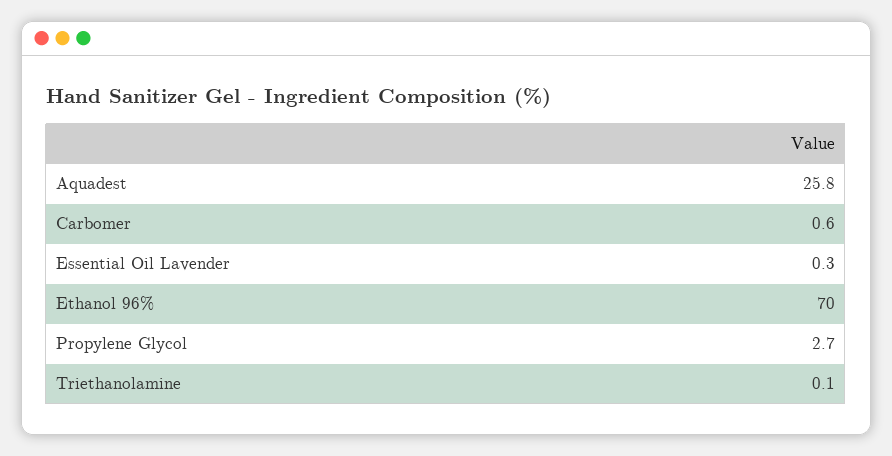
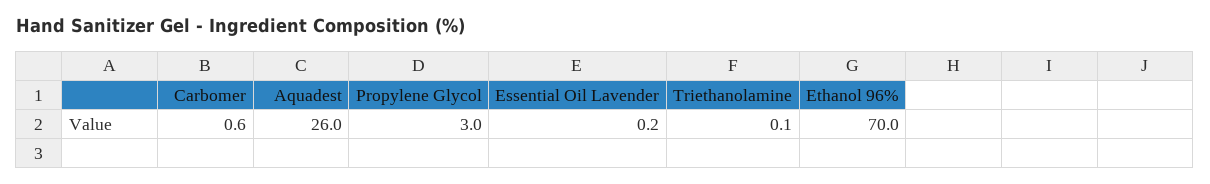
  {
-   "Aquadest": 25.8,
+   "Aquadest": 26,
    "Carbomer": 0.6,
-   "Essential Oil Lavender": 0.3,
+   "Essential Oil Lavender": 0.2,
    "Ethanol 96%": 70,
-   "Propylene Glycol": 2.7,
+   "Propylene Glycol": 3,
    "Triethanolamine": 0.1
  }

